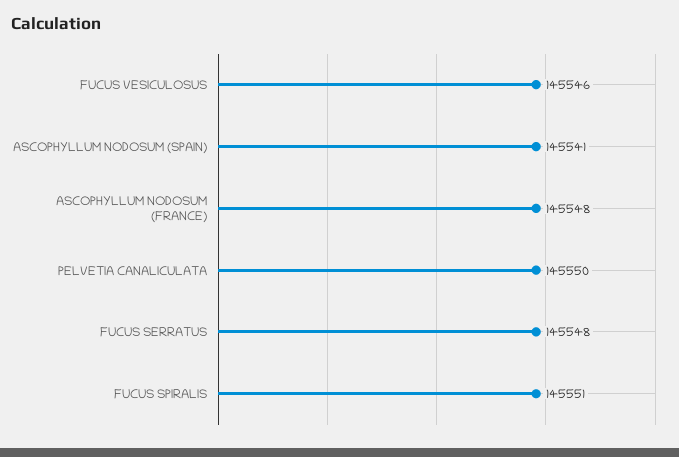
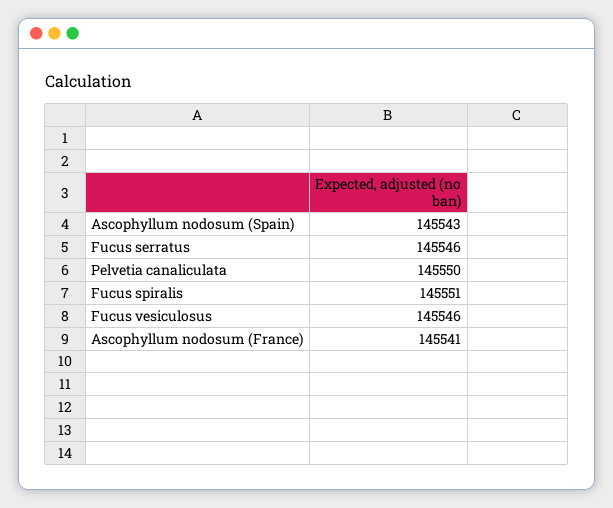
  {
    "FUCUS VESICULOSUS": 145546,
-   "ASCOPHYLLUM NODOSUM (SPAIN)": 145541,
+   "ASCOPHYLLUM NODOSUM (SPAIN)": 145543,
-   "ASCOPHYLLUM NODOSUM (FRANCE)": 145548,
+   "ASCOPHYLLUM NODOSUM (FRANCE)": 145541,
    "PELVETIA CANALICULATA": 145550,
-   "FUCUS SERRATUS": 145548,
+   "FUCUS SERRATUS": 145546,
    "FUCUS SPIRALIS": 145551
  }

